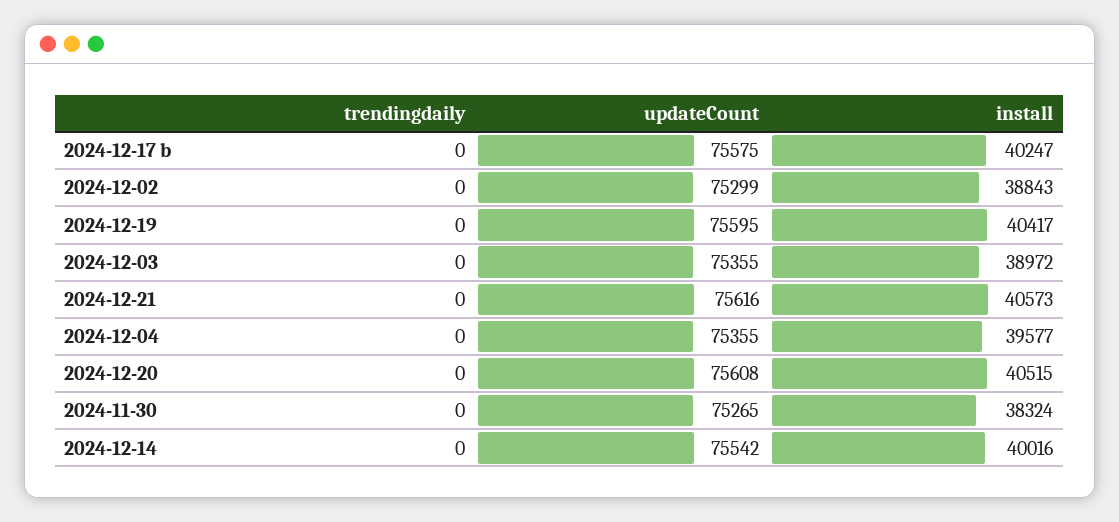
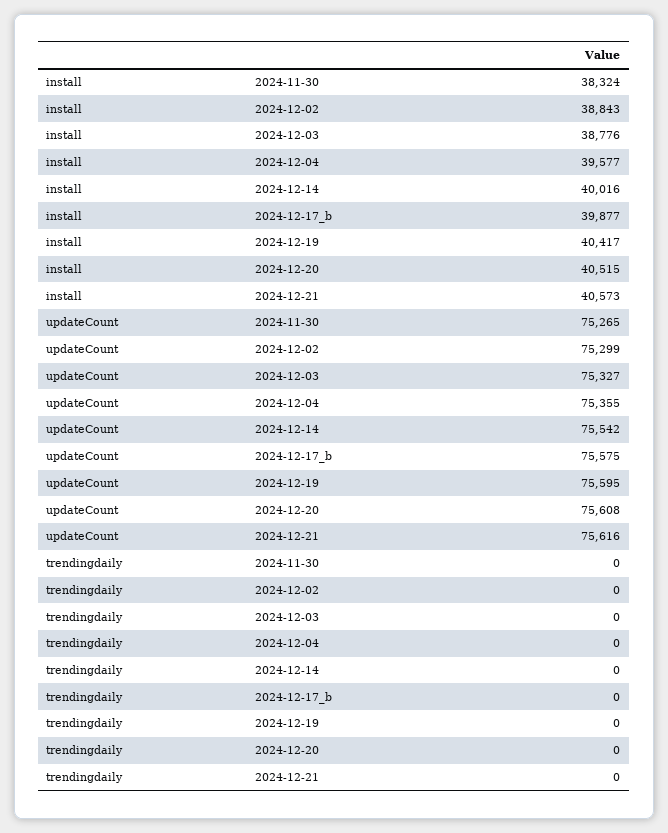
  {
    "trendingdaily": {
      "2024-12-17 b": 0,
      "2024-12-02": 0,
      "2024-12-19": 0,
      "2024-12-03": 0,
      "2024-12-21": 0,
      "2024-12-04": 0,
      "2024-12-20": 0,
      "2024-11-30": 0,
      "2024-12-14": 0
    },
    "updateCount": {
      "2024-12-17 b": 75575,
      "2024-12-02": 75299,
      "2024-12-19": 75595,
-     "2024-12-03": 75355,
+     "2024-12-03": 75327,
      "2024-12-21": 75616,
      "2024-12-04": 75355,
      "2024-12-20": 75608,
      "2024-11-30": 75265,
      "2024-12-14": 75542
    },
    "install": {
-     "2024-12-17 b": 40247,
+     "2024-12-17 b": 39877,
      "2024-12-02": 38843,
      "2024-12-19": 40417,
-     "2024-12-03": 38972,
+     "2024-12-03": 38776,
      "2024-12-21": 40573,
      "2024-12-04": 39577,
      "2024-12-20": 40515,
      "2024-11-30": 38324,
      "2024-12-14": 40016
    }
  }

